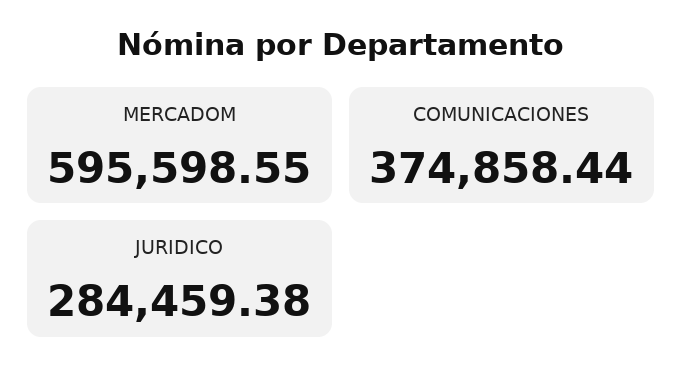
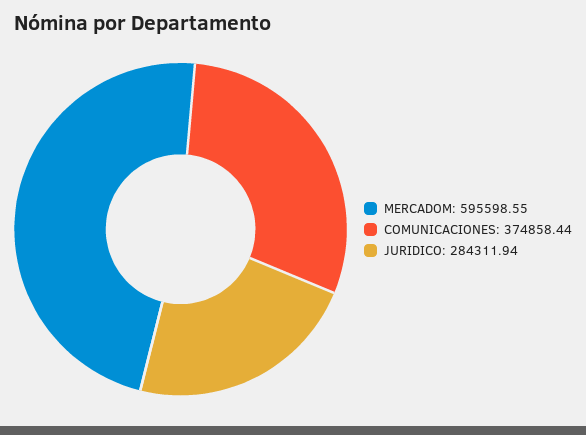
  {
    "MERCADOM": 595598.55,
    "COMUNICACIONES": 374858.44,
-   "JURIDICO": 284459.38
+   "JURIDICO": 284311.94
  }

